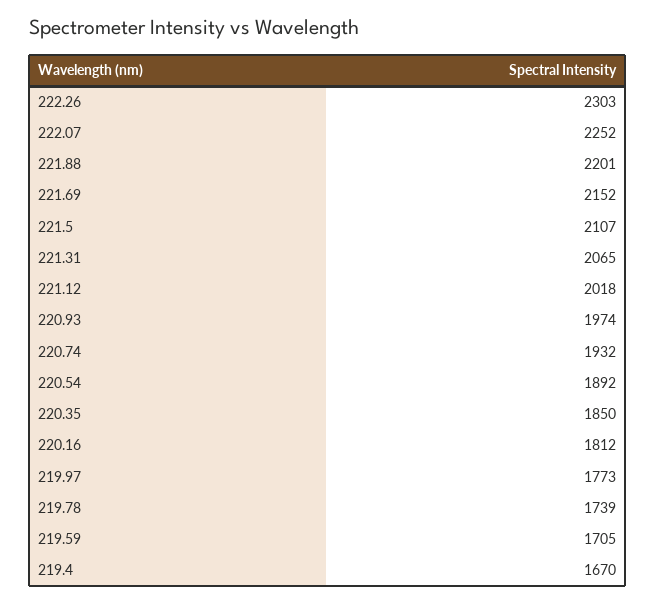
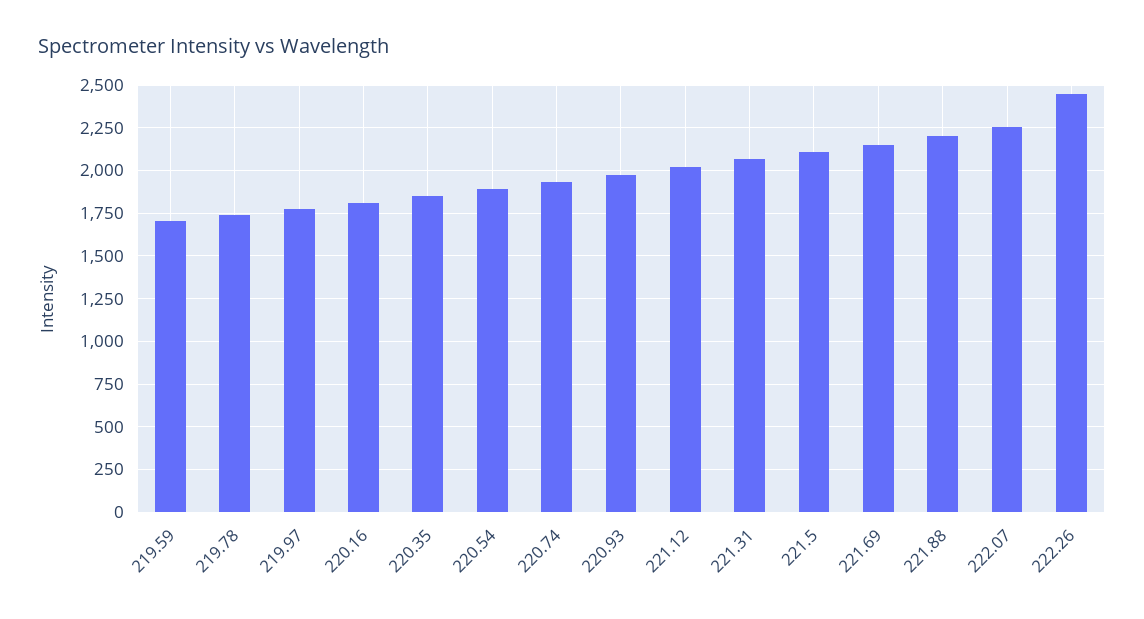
  {
-   "222.26": 2303,
+   "222.26": 2450,
    "222.07": 2252,
    "221.88": 2201,
    "221.69": 2152,
    "221.5": 2107,
    "221.31": 2065,
    "221.12": 2018,
    "220.93": 1974,
    "220.74": 1932,
    "220.54": 1892,
    "220.35": 1850,
    "220.16": 1812,
    "219.97": 1773,
    "219.78": 1739,
-   "219.59": 1705,
+   "219.59": 1705
-   "219.4": 1670
  }

